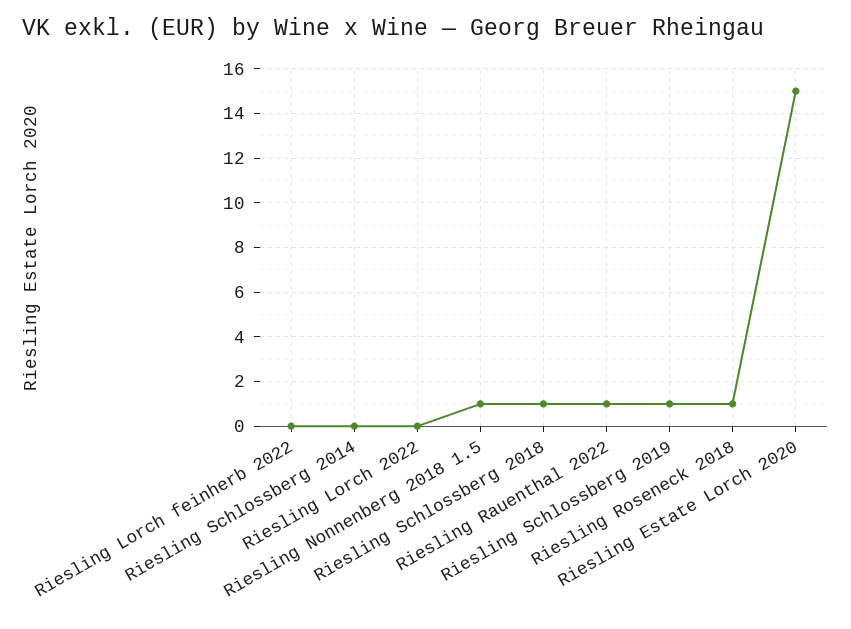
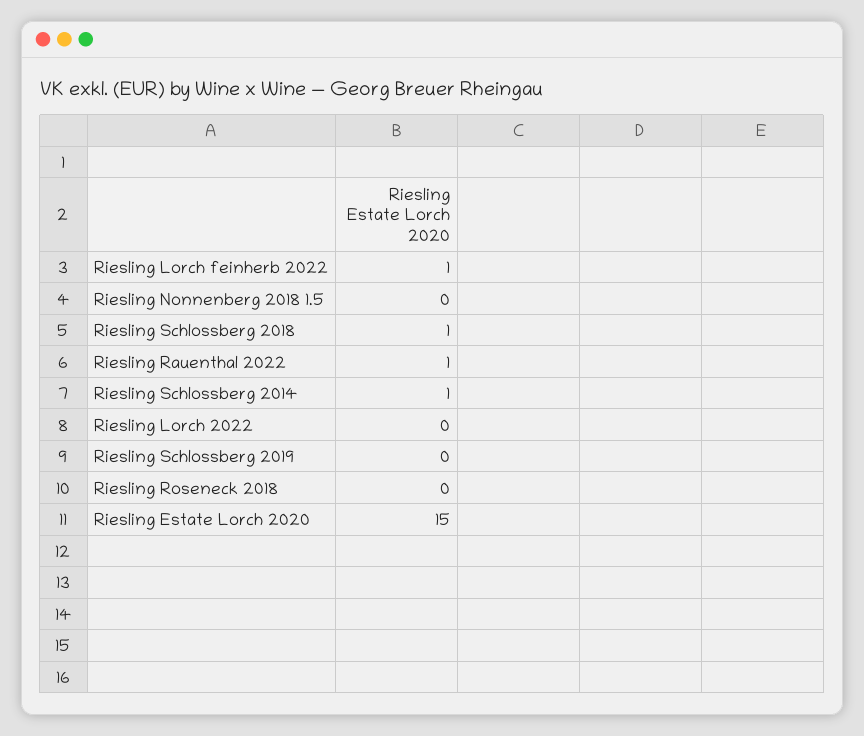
  {
-   "Riesling Lorch feinherb 2022": 0,
+   "Riesling Lorch feinherb 2022": 1,
-   "Riesling Schlossberg 2014": 0,
+   "Riesling Schlossberg 2014": 1,
    "Riesling Lorch 2022": 0,
-   "Riesling Nonnenberg 2018 1.5": 1,
+   "Riesling Nonnenberg 2018 1.5": 0,
    "Riesling Schlossberg 2018": 1,
    "Riesling Rauenthal 2022": 1,
-   "Riesling Schlossberg 2019": 1,
+   "Riesling Schlossberg 2019": 0,
-   "Riesling Roseneck 2018": 1,
+   "Riesling Roseneck 2018": 0,
    "Riesling Estate Lorch 2020": 15
  }

